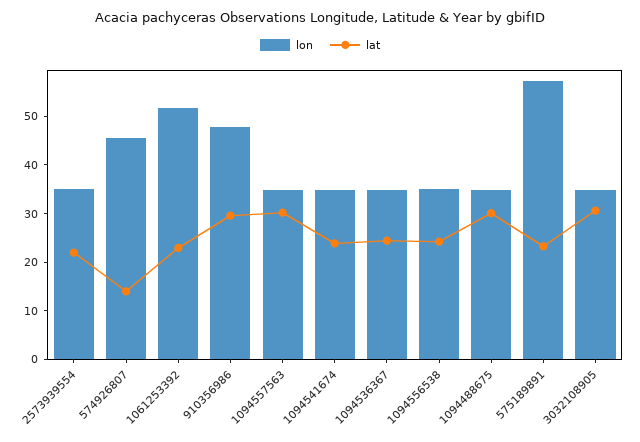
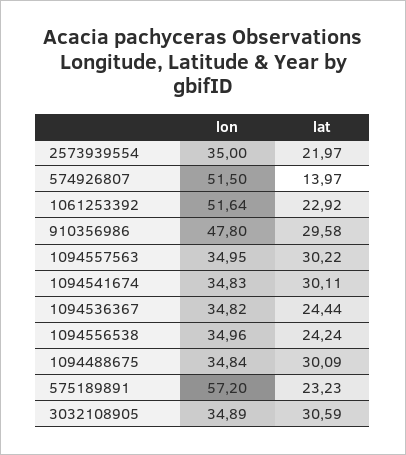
  {
    "lon": {
      "2573939554": 35,
-     "574926807": 46,
+     "574926807": 51.5,
      "1061253392": 51.64,
      "910356986": 47.8,
      "1094557563": 34.95,
      "1094541674": 34.83,
      "1094536367": 34.82,
      "1094556538": 34.96,
      "1094488675": 34.84,
      "575189891": 57.2,
      "3032108905": 34.89
    },
    "lat": {
      "2573939554": 21.97,
      "574926807": 13.97,
      "1061253392": 22.92,
      "910356986": 29.58,
      "1094557563": 30.22,
-     "1094541674": 24,
+     "1094541674": 30.11,
      "1094536367": 24.44,
      "1094556538": 24.24,
      "1094488675": 30.09,
      "575189891": 23.23,
      "3032108905": 30.59
    }
  }

